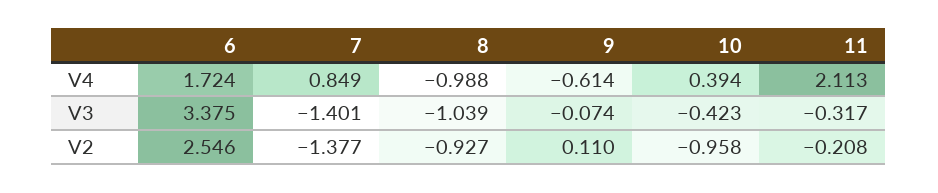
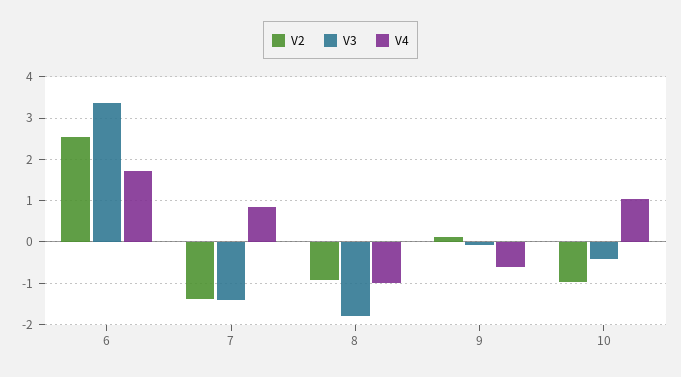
  {
    "V4": {
      "6": 1.724,
      "7": 0.849,
      "8": -0.988,
      "9": -0.614,
-     "10": 0.394,
+     "10": 1
-     "11": 2.113
    },
    "V3": {
      "6": 3.375,
      "7": -1.401,
-     "8": -1.039,
+     "8": -1.8,
      "9": -0.074,
-     "10": -0.423,
+     "10": -0.423
-     "11": -0.317
    },
    "V2": {
      "6": 2.546,
      "7": -1.377,
      "8": -0.927,
      "9": 0.11,
-     "10": -0.958,
+     "10": -0.958
-     "11": -0.208
    }
  }

